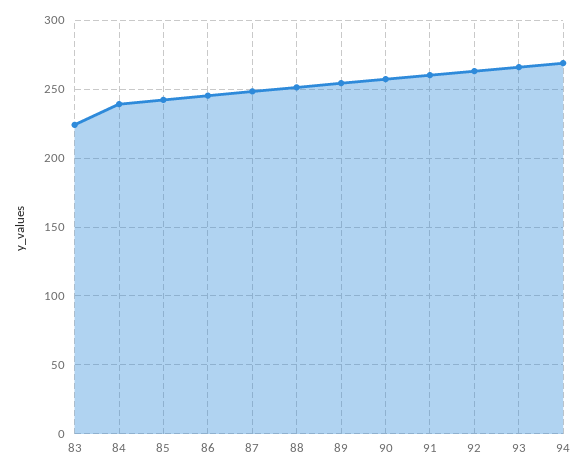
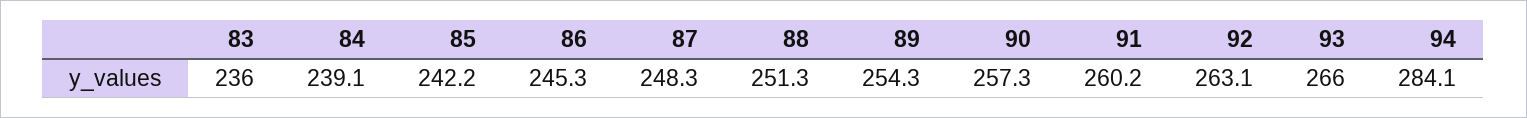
  {
-   "83": 225,
+   "83": 236,
    "84": 239.1,
    "85": 242.2,
    "86": 245.3,
    "87": 248.3,
    "88": 251.3,
    "89": 254.3,
    "90": 257.3,
    "91": 260.2,
    "92": 263.1,
    "93": 266,
-   "94": 270
+   "94": 284.1
  }

